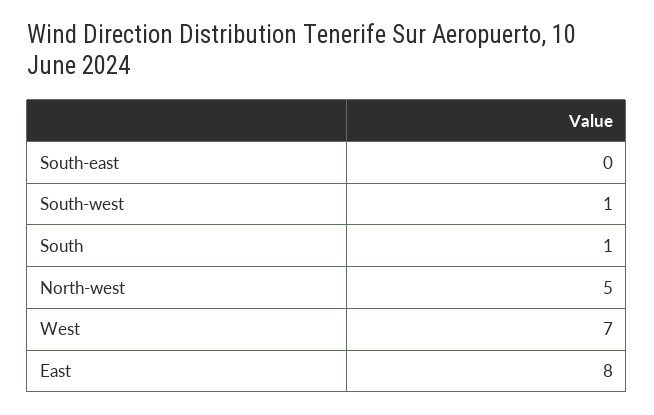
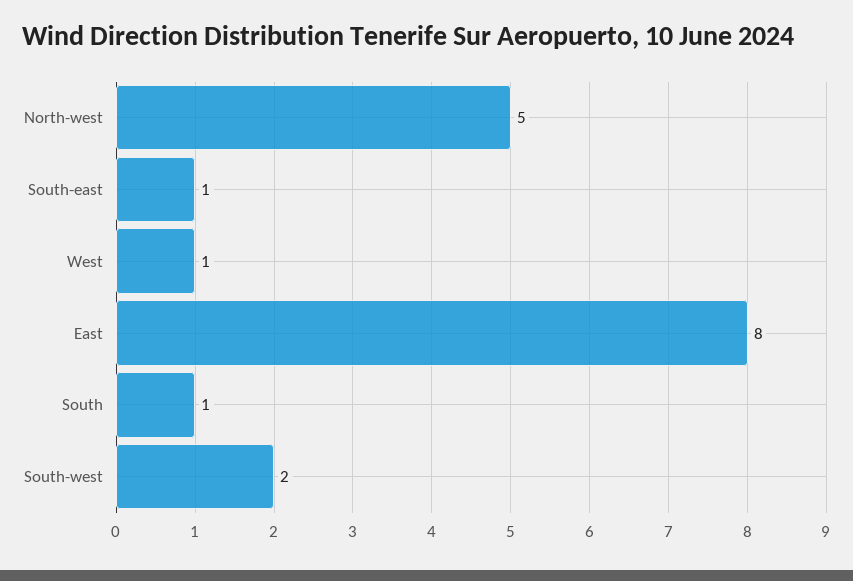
  {
-   "South-east": 0,
+   "South-east": 1,
-   "South-west": 1,
+   "South-west": 2,
    "South": 1,
    "North-west": 5,
-   "West": 7,
+   "West": 1,
    "East": 8
  }

